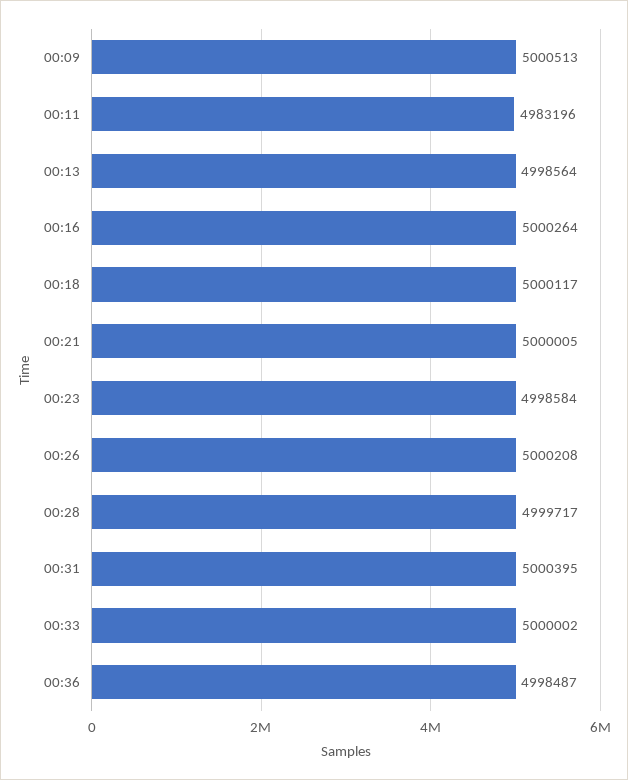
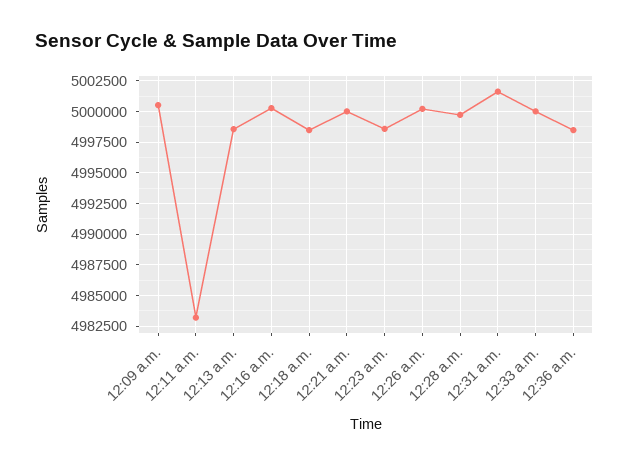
  {
    "00:09": 5000513,
    "00:11": 4983196,
    "00:13": 4998564,
    "00:16": 5000264,
-   "00:18": 5000117,
+   "00:18": 4998500,
    "00:21": 5000005,
    "00:23": 4998584,
    "00:26": 5000208,
    "00:28": 4999717,
-   "00:31": 5000395,
+   "00:31": 5001500,
    "00:33": 5000002,
    "00:36": 4998487
  }

